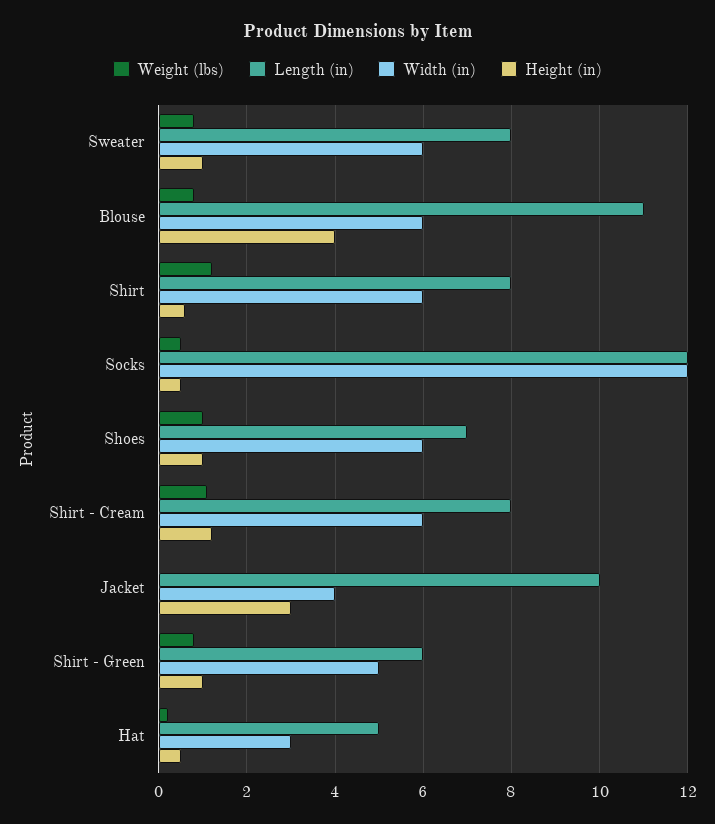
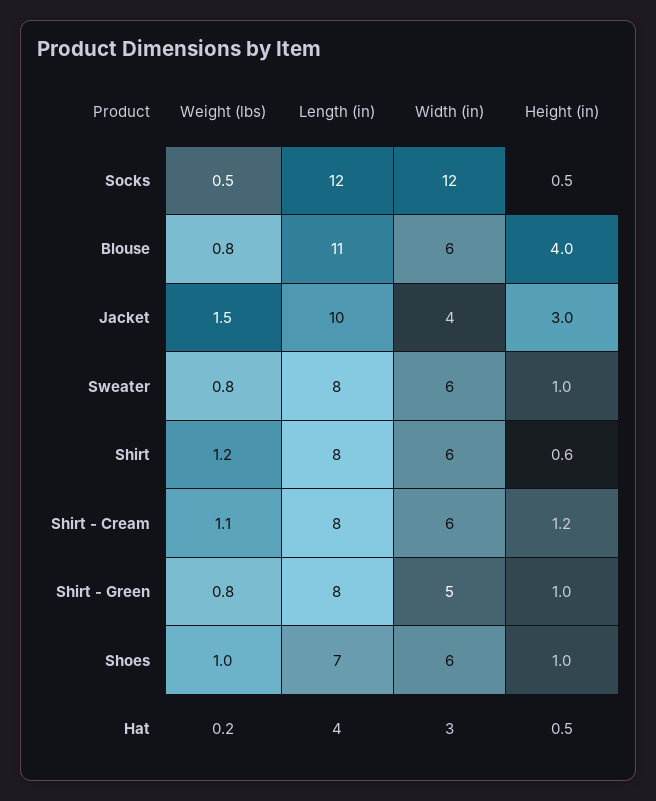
  {
    "Weight (lbs)": {
      "Sweater": 0.8,
      "Blouse": 0.8,
      "Shirt": 1.2,
      "Socks": 0.5,
      "Shoes": 1,
      "Shirt - Cream": 1.1,
-     "Jacket": 0,
+     "Jacket": 1.5,
      "Shirt - Green": 0.8,
      "Hat": 0.2
    },
    "Length (in)": {
      "Sweater": 8,
      "Blouse": 11,
      "Shirt": 8,
      "Socks": 12,
      "Shoes": 7,
      "Shirt - Cream": 8,
      "Jacket": 10,
-     "Shirt - Green": 6,
+     "Shirt - Green": 8,
-     "Hat": 5
+     "Hat": 4
    },
    "Width (in)": {
      "Sweater": 6,
      "Blouse": 6,
      "Shirt": 6,
      "Socks": 12,
      "Shoes": 6,
      "Shirt - Cream": 6,
      "Jacket": 4,
      "Shirt - Green": 5,
      "Hat": 3
    },
    "Height (in)": {
      "Sweater": 1,
      "Blouse": 4,
      "Shirt": 0.6,
      "Socks": 0.5,
      "Shoes": 1,
      "Shirt - Cream": 1.2,
      "Jacket": 3,
      "Shirt - Green": 1,
      "Hat": 0.5
    }
  }

